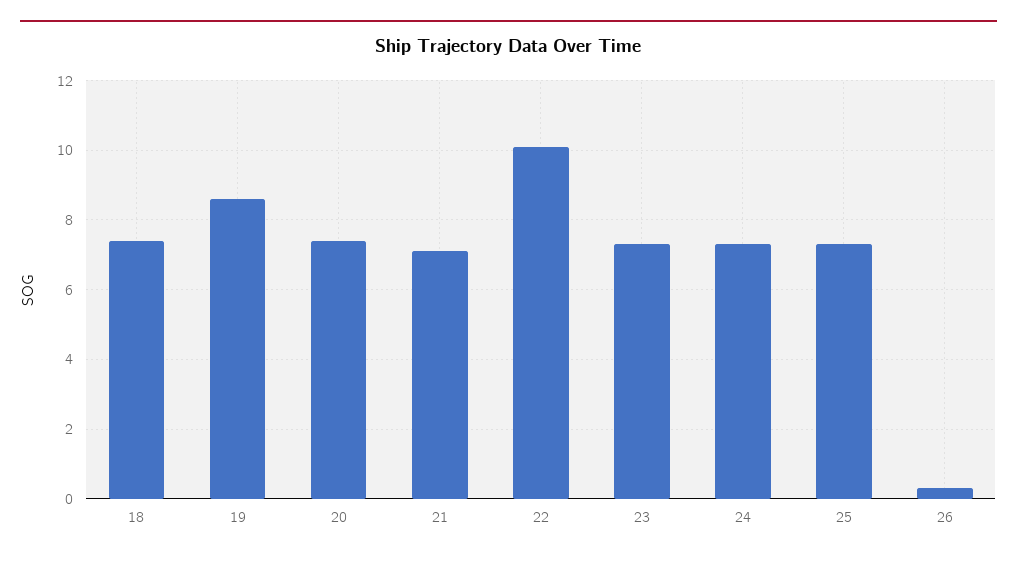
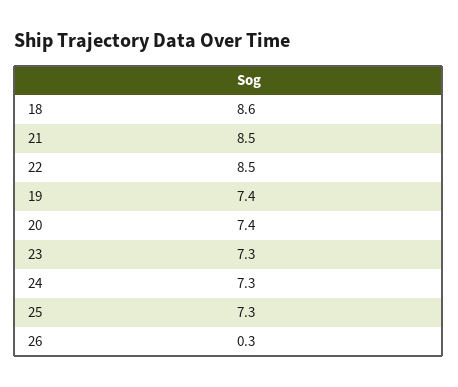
  {
-   "18": 7.5,
+   "18": 8.6,
-   "19": 8.5,
+   "19": 7.4,
    "20": 7.4,
-   "21": 7,
+   "21": 8.5,
-   "22": 10,
+   "22": 8.5,
    "23": 7.3,
    "24": 7.3,
    "25": 7.3,
    "26": 0.3
  }

